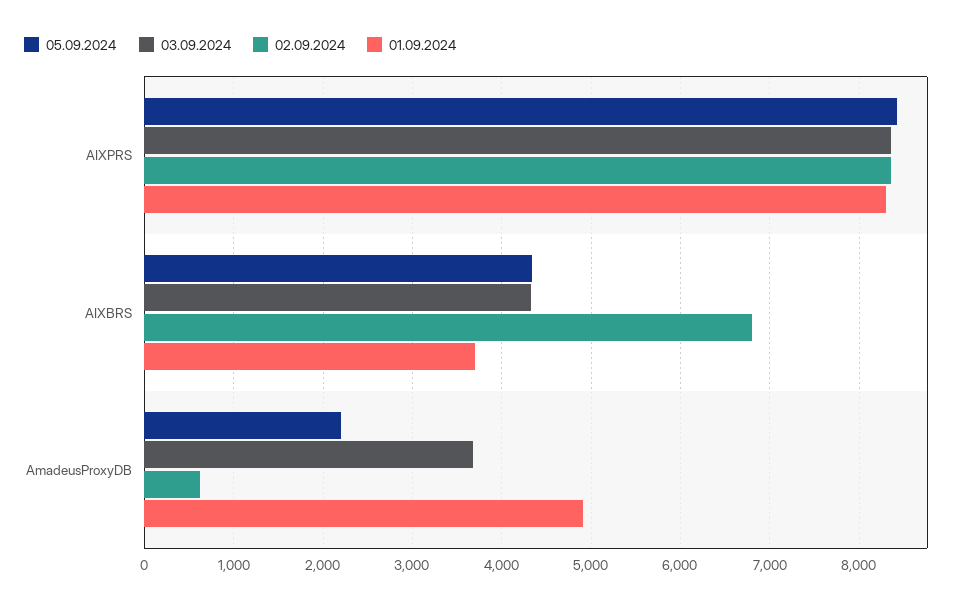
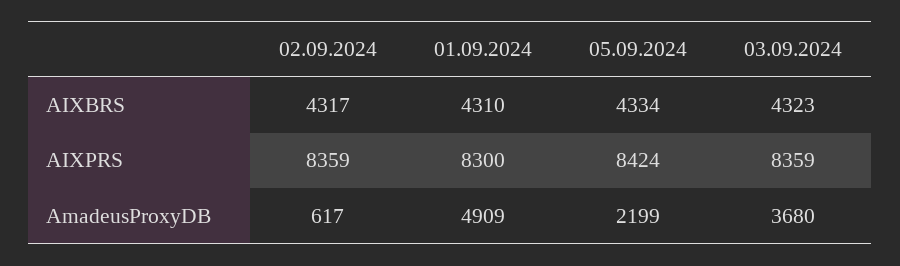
  {
    "05.09.2024": {
      "AIXPRS": 8424,
      "AIXBRS": 4334,
      "AmadeusProxyDB": 2199
    },
    "03.09.2024": {
      "AIXPRS": 8359,
      "AIXBRS": 4323,
      "AmadeusProxyDB": 3680
    },
    "02.09.2024": {
      "AIXPRS": 8359,
-     "AIXBRS": 6800,
+     "AIXBRS": 4317,
      "AmadeusProxyDB": 617
    },
    "01.09.2024": {
      "AIXPRS": 8300,
-     "AIXBRS": 3700,
+     "AIXBRS": 4310,
      "AmadeusProxyDB": 4909
    }
  }

